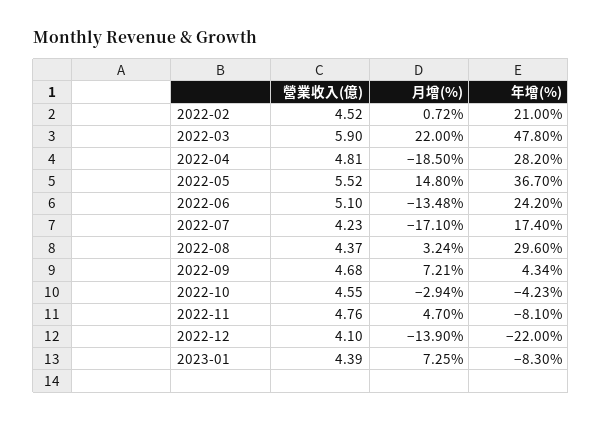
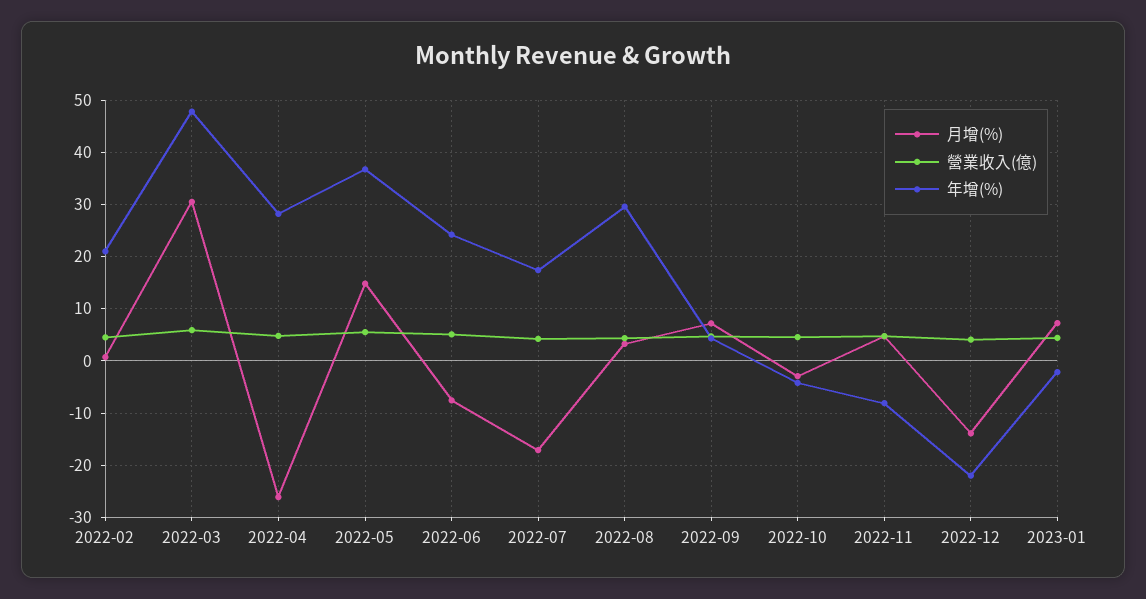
  {
    "營業收入(億)": {
      "2022-02": 4.52,
      "2022-03": 5.9,
      "2022-04": 4.81,
      "2022-05": 5.52,
      "2022-06": 5.1,
      "2022-07": 4.23,
      "2022-08": 4.37,
      "2022-09": 4.68,
      "2022-10": 4.55,
      "2022-11": 4.76,
      "2022-12": 4.1,
      "2023-01": 4.39
    },
    "月增(%)": {
      "2022-02": 0.72,
-     "2022-03": 22,
+     "2022-03": 30,
-     "2022-04": -18.5,
+     "2022-04": -26,
      "2022-05": 14.8,
-     "2022-06": -13.48,
+     "2022-06": -8,
      "2022-07": -17.1,
      "2022-08": 3.24,
      "2022-09": 7.21,
      "2022-10": -2.94,
      "2022-11": 4.7,
      "2022-12": -13.9,
      "2023-01": 7.25
    },
    "年增(%)": {
      "2022-02": 21,
      "2022-03": 47.8,
      "2022-04": 28.2,
      "2022-05": 36.7,
      "2022-06": 24.2,
      "2022-07": 17.4,
      "2022-08": 29.6,
      "2022-09": 4.34,
      "2022-10": -4.23,
      "2022-11": -8.1,
      "2022-12": -22,
-     "2023-01": -8.3
+     "2023-01": -2
    }
  }

